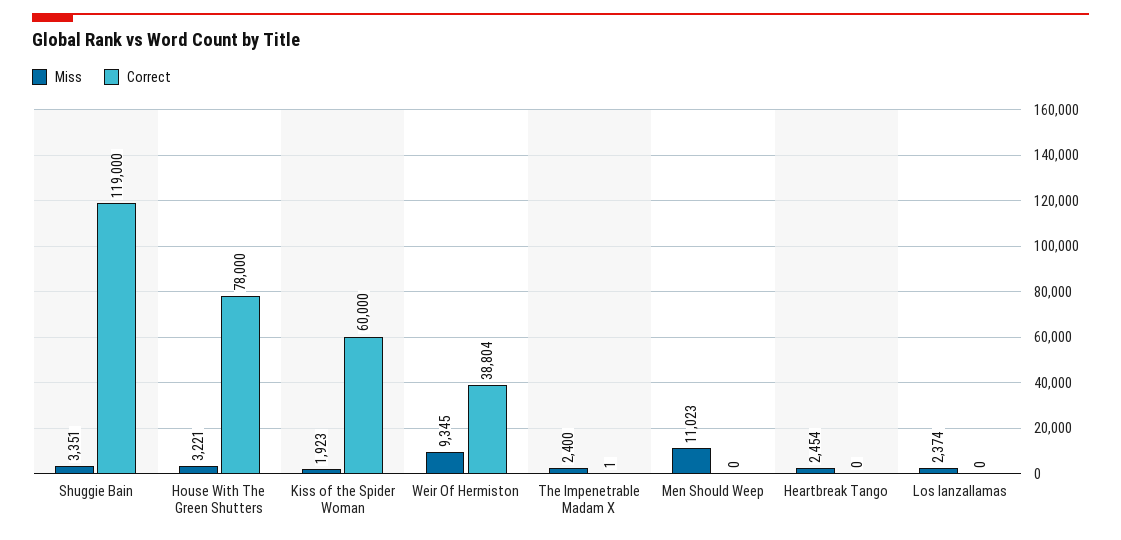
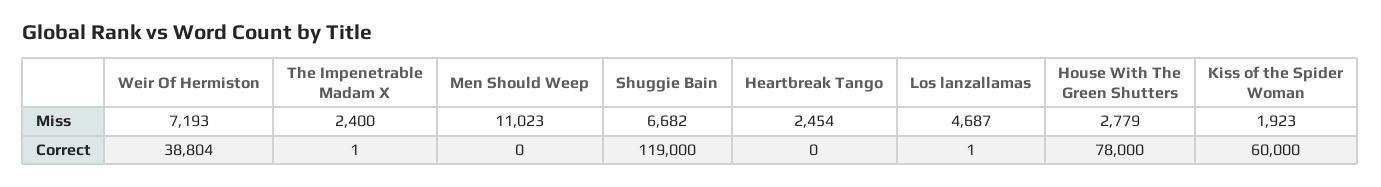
  {
    "Miss": {
-     "Shuggie Bain": 3351,
+     "Shuggie Bain": 6682,
-     "House With The Green Shutters": 3221,
+     "House With The Green Shutters": 2779,
      "Kiss of the Spider Woman": 1923,
-     "Weir Of Hermiston": 9345,
+     "Weir Of Hermiston": 7193,
      "The Impenetrable Madam X": 2400,
      "Men Should Weep": 11023,
      "Heartbreak Tango": 2454,
-     "Los lanzallamas": 2374
+     "Los lanzallamas": 4687
    },
    "Correct": {
      "Shuggie Bain": 119000,
      "House With The Green Shutters": 78000,
      "Kiss of the Spider Woman": 60000,
      "Weir Of Hermiston": 38804,
      "The Impenetrable Madam X": 1,
      "Men Should Weep": 0,
      "Heartbreak Tango": 0,
-     "Los lanzallamas": 0
+     "Los lanzallamas": 1
    }
  }

